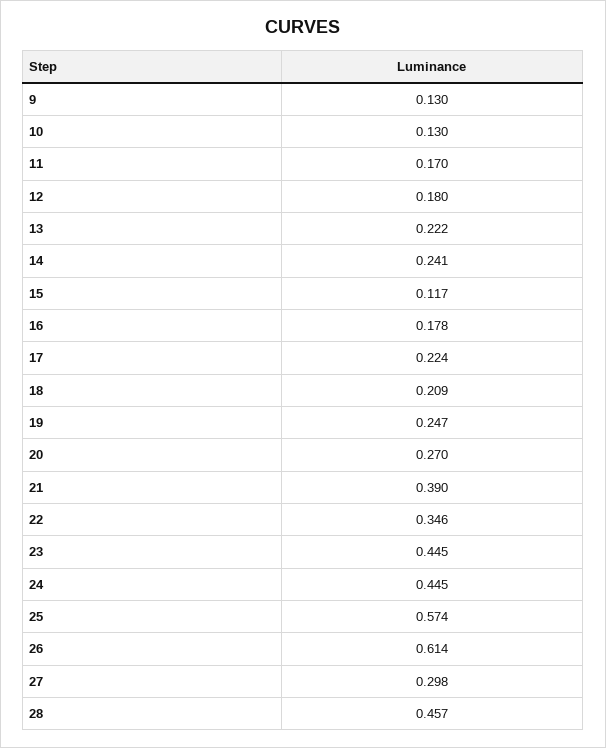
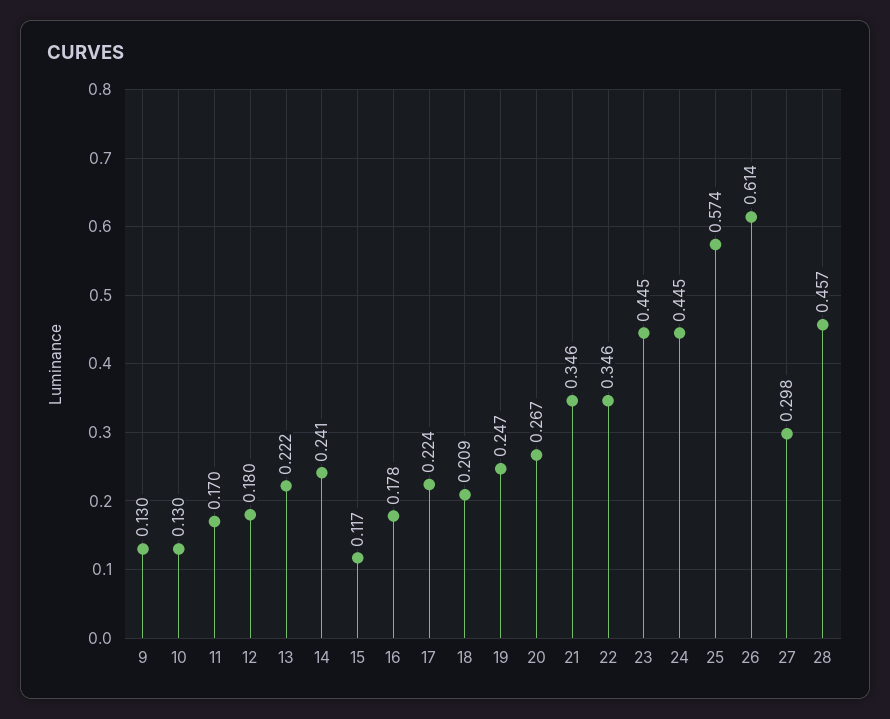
  {
    "9": 0.13,
    "10": 0.13,
    "11": 0.17,
    "12": 0.18,
    "13": 0.222,
    "14": 0.241,
    "15": 0.117,
    "16": 0.178,
    "17": 0.224,
    "18": 0.209,
    "19": 0.247,
-   "20": 0.27,
+   "20": 0.267,
-   "21": 0.39,
+   "21": 0.346,
    "22": 0.346,
    "23": 0.445,
    "24": 0.445,
    "25": 0.574,
    "26": 0.614,
    "27": 0.298,
    "28": 0.457
  }

